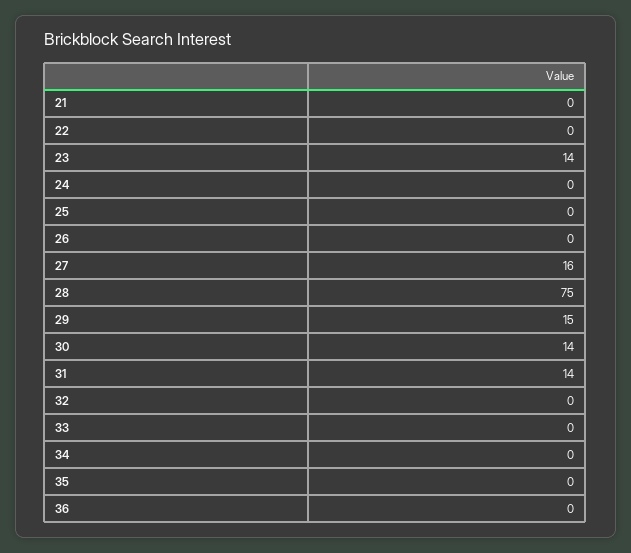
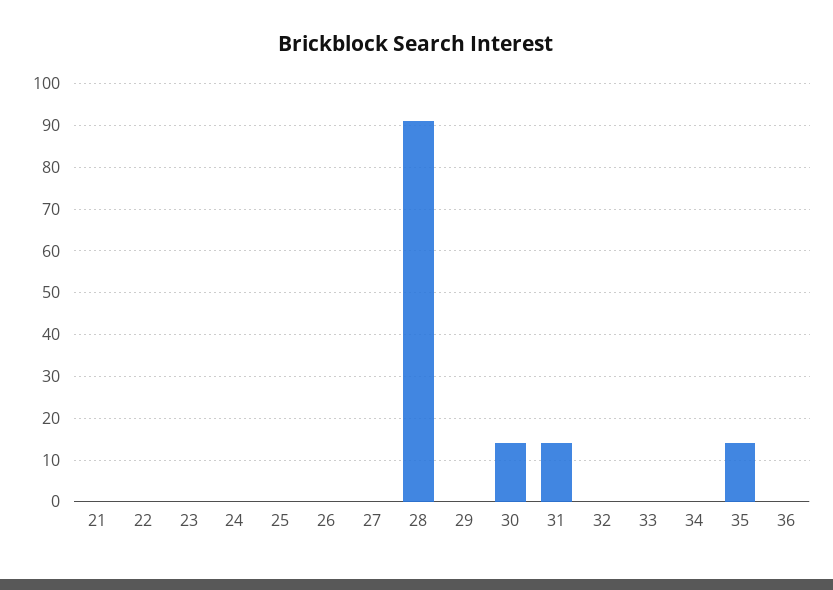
  {
    "21": 0,
    "22": 0,
-   "23": 14,
+   "23": 0,
    "24": 0,
    "25": 0,
    "26": 0,
-   "27": 16,
+   "27": 0,
-   "28": 75,
+   "28": 90,
-   "29": 15,
+   "29": 0,
    "30": 14,
    "31": 14,
    "32": 0,
    "33": 0,
    "34": 0,
-   "35": 0,
+   "35": 15,
    "36": 0
  }

